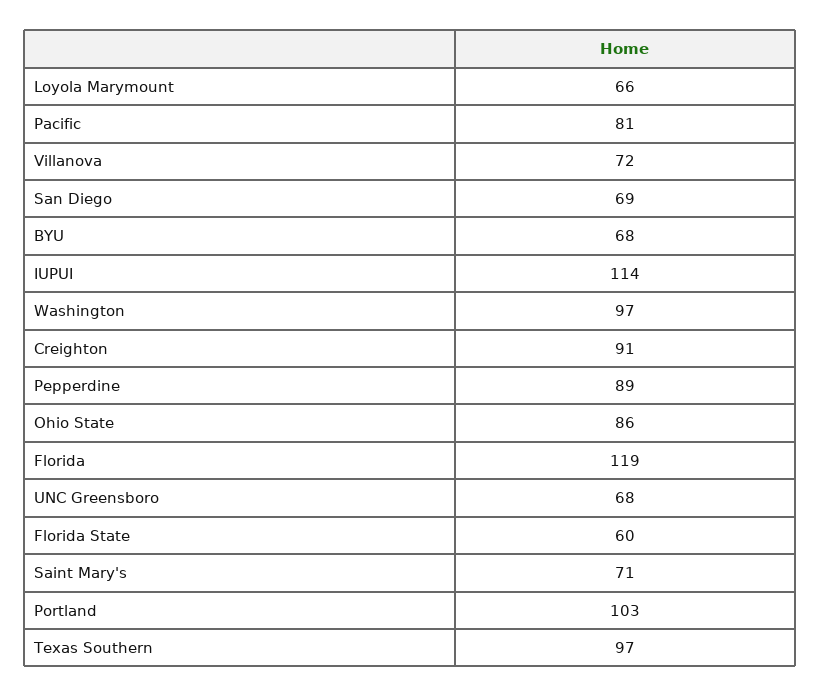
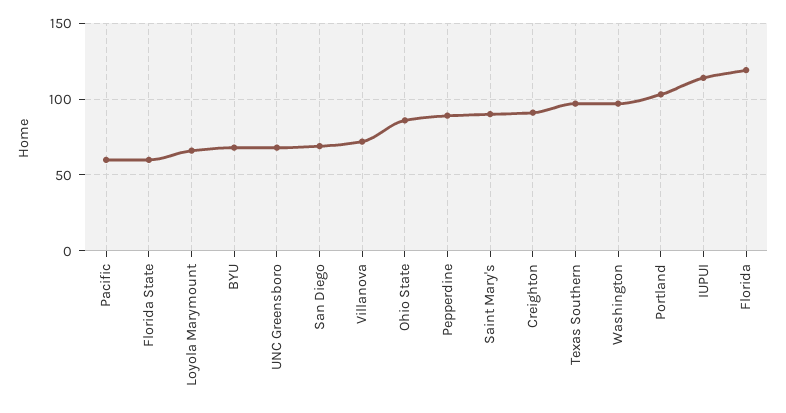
  {
    "Loyola Marymount": 66,
-   "Pacific": 81,
+   "Pacific": 60,
    "Villanova": 72,
    "San Diego": 69,
    "BYU": 68,
    "IUPUI": 114,
    "Washington": 97,
    "Creighton": 91,
    "Pepperdine": 89,
    "Ohio State": 86,
    "Florida": 119,
    "UNC Greensboro": 68,
    "Florida State": 60,
-   "Saint Mary's": 71,
+   "Saint Mary's": 90,
    "Portland": 103,
    "Texas Southern": 97
  }

